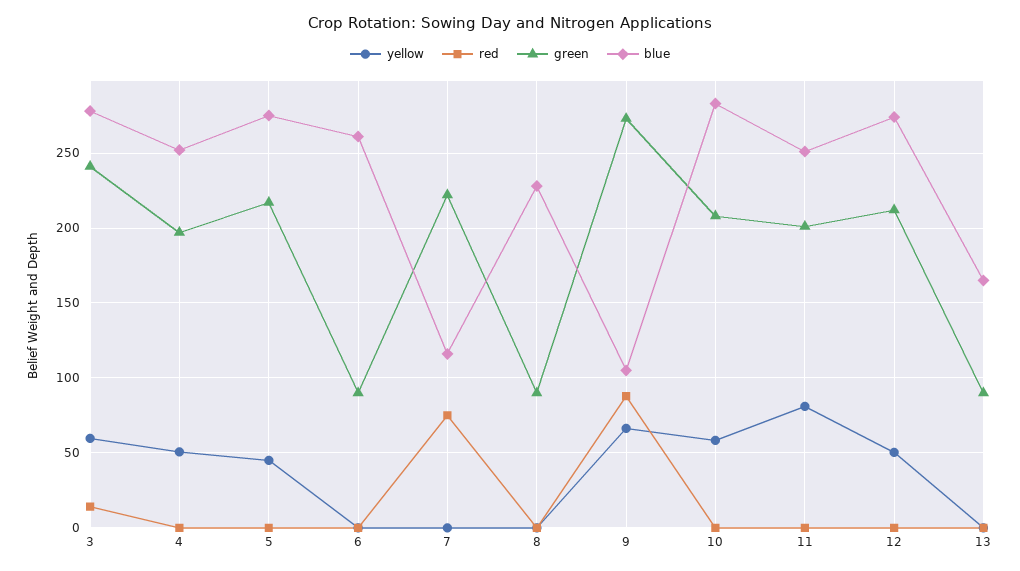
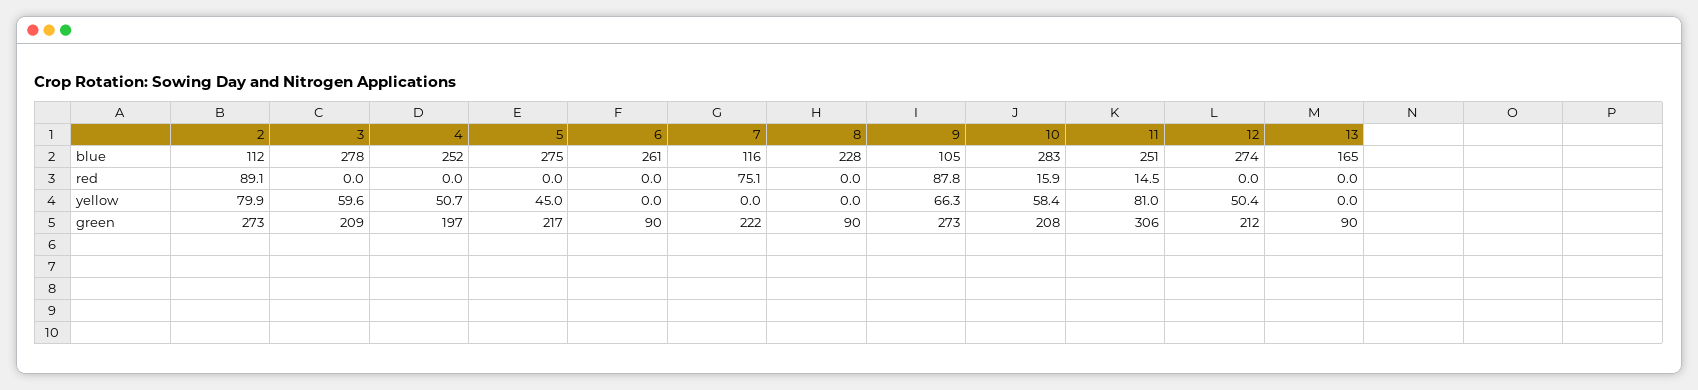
  {
    "yellow": {
      "3": 59.6,
      "4": 50.7,
      "5": 45,
      "6": 0,
      "7": 0,
      "8": 0,
      "9": 66.3,
      "10": 58.4,
      "11": 81,
      "12": 50.4,
-     "13": 0
+     "13": 0,
+     "2": 79.9
    },
    "red": {
-     "3": 15,
+     "3": 0,
      "4": 0,
      "5": 0,
      "6": 0,
      "7": 75.1,
      "8": 0,
      "9": 87.8,
-     "10": 0,
+     "10": 15.9,
-     "11": 0,
+     "11": 14.5,
      "12": 0,
-     "13": 0
+     "13": 0,
+     "2": 89.1
    },
    "green": {
-     "3": 240,
+     "3": 209,
      "4": 197,
      "5": 217,
      "6": 90,
      "7": 222,
      "8": 90,
      "9": 273,
      "10": 208,
-     "11": 200,
+     "11": 306,
      "12": 212,
-     "13": 90
+     "13": 90,
+     "2": 273
    },
    "blue": {
      "3": 278,
      "4": 252,
      "5": 275,
      "6": 261,
      "7": 116,
      "8": 228,
      "9": 105,
      "10": 283,
      "11": 251,
      "12": 274,
-     "13": 165
+     "13": 165,
+     "2": 112
    }
  }

